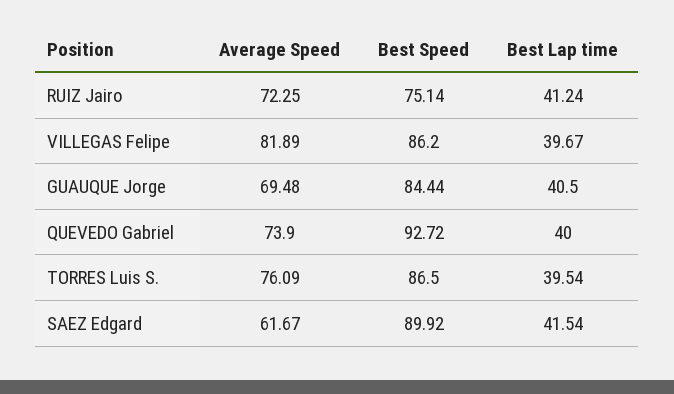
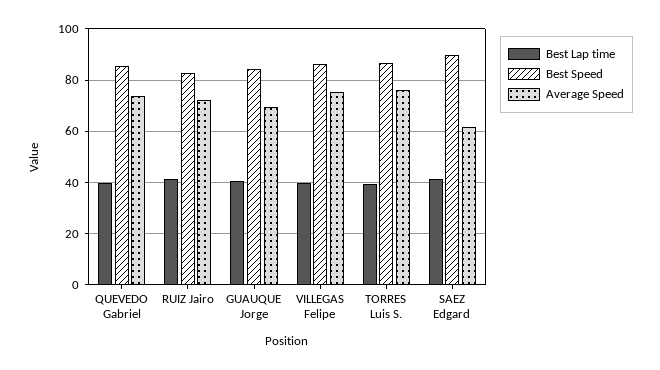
  {
    "Average Speed": {
      "RUIZ Jairo": 72.25,
-     "VILLEGAS Felipe": 81.89,
+     "VILLEGAS Felipe": 75,
      "GUAUQUE Jorge": 69.48,
      "QUEVEDO Gabriel": 73.9,
      "TORRES Luis S.": 76.09,
      "SAEZ Edgard": 61.67
    },
    "Best Speed": {
-     "RUIZ Jairo": 75.14,
+     "RUIZ Jairo": 82.5,
      "VILLEGAS Felipe": 86.2,
      "GUAUQUE Jorge": 84.44,
-     "QUEVEDO Gabriel": 92.72,
+     "QUEVEDO Gabriel": 85,
      "TORRES Luis S.": 86.5,
      "SAEZ Edgard": 89.92
    },
    "Best Lap time": {
      "RUIZ Jairo": 41.24,
      "VILLEGAS Felipe": 39.67,
      "GUAUQUE Jorge": 40.5,
      "QUEVEDO Gabriel": 40,
      "TORRES Luis S.": 39.54,
      "SAEZ Edgard": 41.54
    }
  }

